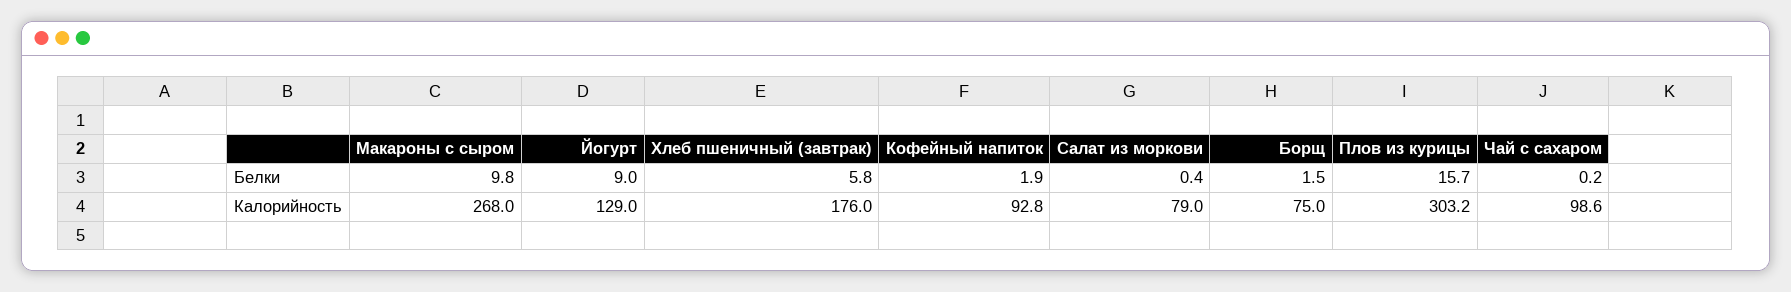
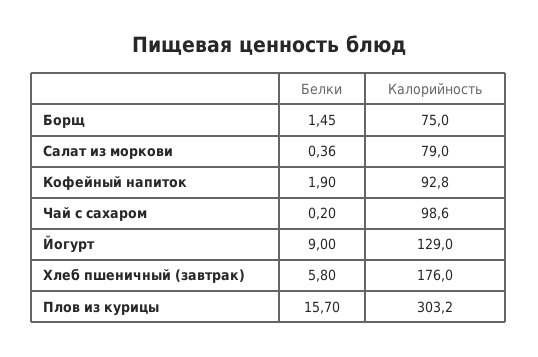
  {
-   "Макароны с сыром": {
-     "Белки": 9.8,
-     "Калорийность": 268
-   },
    "Йогурт": {
      "Белки": 9,
      "Калорийность": 129
    },
    "Хлеб пшеничный (завтрак)": {
      "Белки": 5.8,
      "Калорийность": 176
    },
    "Кофейный напиток": {
      "Белки": 1.9,
      "Калорийность": 92.8
    },
    "Салат из моркови": {
      "Белки": 0.36,
      "Калорийность": 79
    },
    "Борщ": {
      "Белки": 1.45,
      "Калорийность": 75
    },
    "Плов из курицы": {
      "Белки": 15.7,
      "Калорийность": 303.2
    },
    "Чай с сахаром": {
      "Белки": 0.2,
      "Калорийность": 98.6
    }
  }

